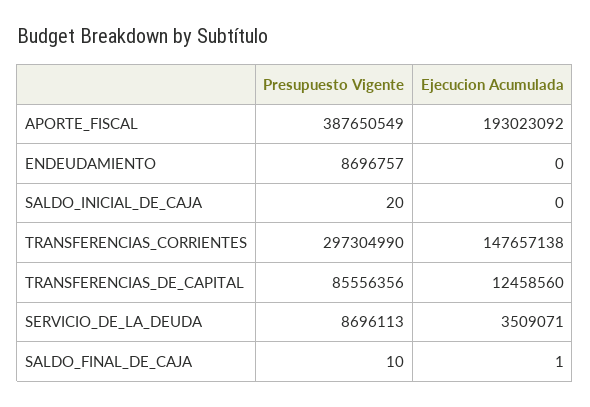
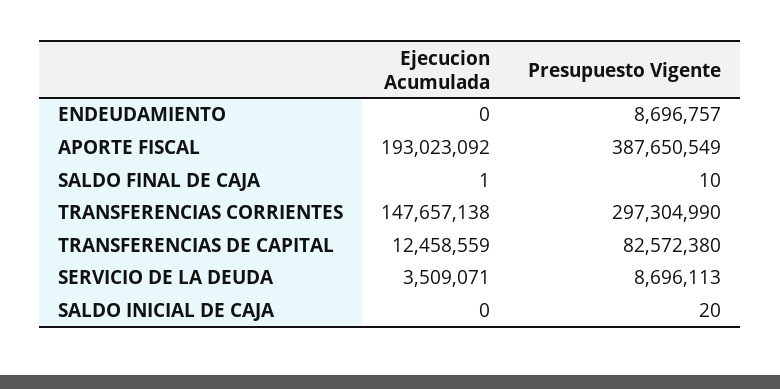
  {
    "Presupuesto Vigente": {
      "APORTE_FISCAL": 387650549,
      "ENDEUDAMIENTO": 8696757,
      "SALDO_INICIAL_DE_CAJA": 20,
      "TRANSFERENCIAS_CORRIENTES": 297304990,
-     "TRANSFERENCIAS_DE_CAPITAL": 85556356,
+     "TRANSFERENCIAS_DE_CAPITAL": 82572380,
      "SERVICIO_DE_LA_DEUDA": 8696113,
      "SALDO_FINAL_DE_CAJA": 10
    },
    "Ejecucion Acumulada": {
      "APORTE_FISCAL": 193023092,
      "ENDEUDAMIENTO": 0,
      "SALDO_INICIAL_DE_CAJA": 0,
      "TRANSFERENCIAS_CORRIENTES": 147657138,
-     "TRANSFERENCIAS_DE_CAPITAL": 12458560,
+     "TRANSFERENCIAS_DE_CAPITAL": 12458559,
      "SERVICIO_DE_LA_DEUDA": 3509071,
      "SALDO_FINAL_DE_CAJA": 1
    }
  }

